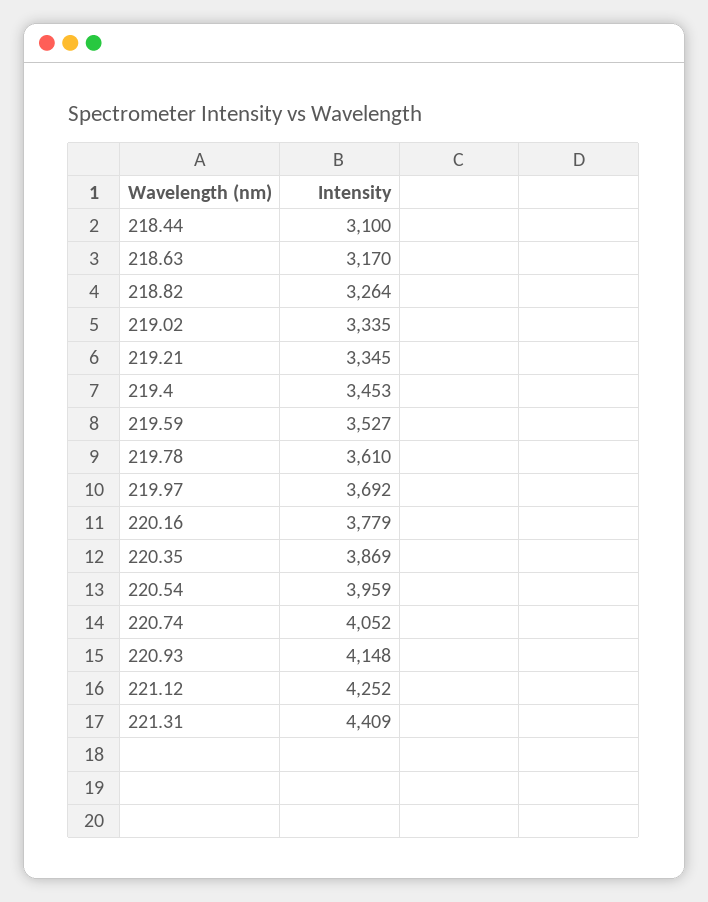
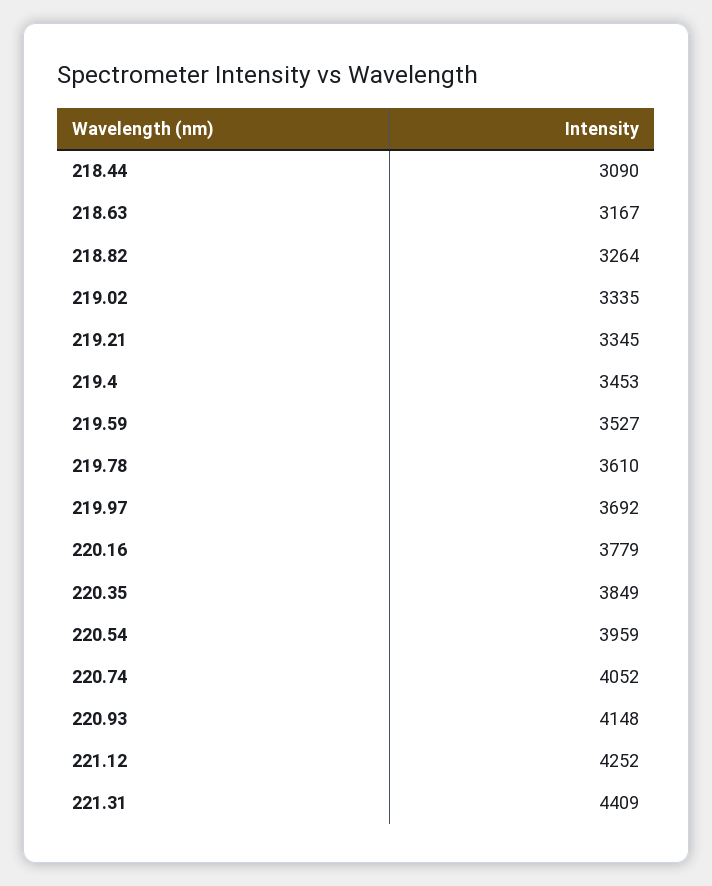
  {
-   "218.44": 3100,
+   "218.44": 3090,
-   "218.63": 3170,
+   "218.63": 3167,
    "218.82": 3264,
    "219.02": 3335,
    "219.21": 3345,
    "219.4": 3453,
    "219.59": 3527,
    "219.78": 3610,
    "219.97": 3692,
    "220.16": 3779,
-   "220.35": 3869,
+   "220.35": 3849,
    "220.54": 3959,
    "220.74": 4052,
    "220.93": 4148,
    "221.12": 4252,
    "221.31": 4409
  }

